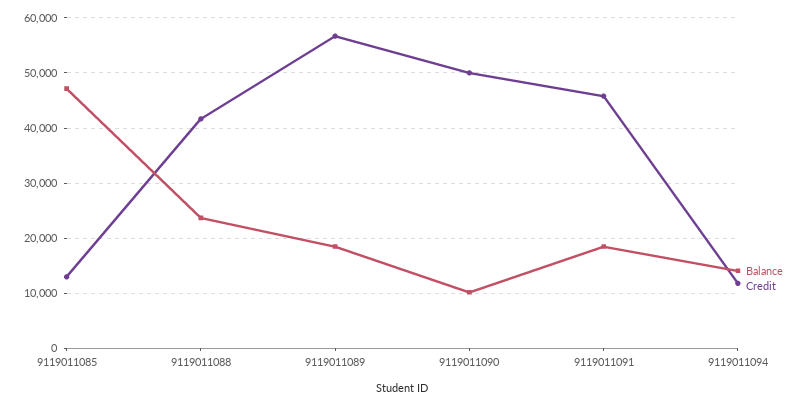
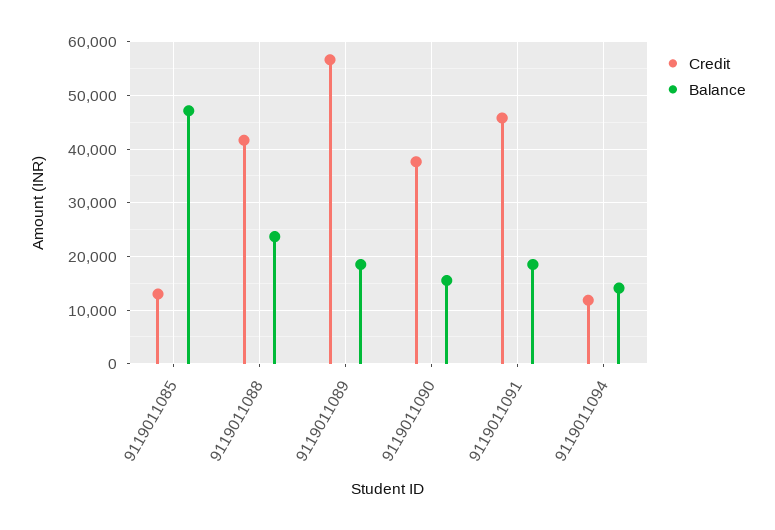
  {
    "Balance": {
      "9119011085": 48000,
      "9119011088": 24000,
      "9119011089": 18000,
-     "9119011090": 10000,
+     "9119011090": 16000,
      "9119011091": 18000,
      "9119011094": 14000
    },
    "Credit": {
      "9119011085": 14000,
      "9119011088": 42000,
      "9119011089": 56000,
-     "9119011090": 50000,
+     "9119011090": 38000,
      "9119011091": 46000,
      "9119011094": 12000
    }
  }

